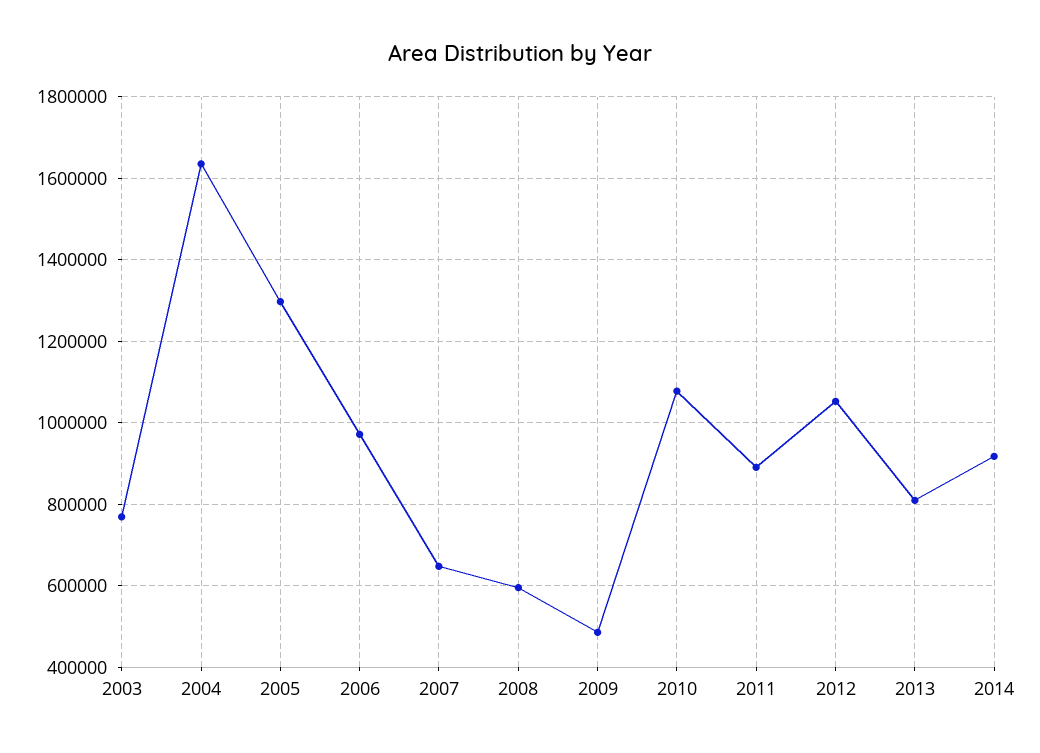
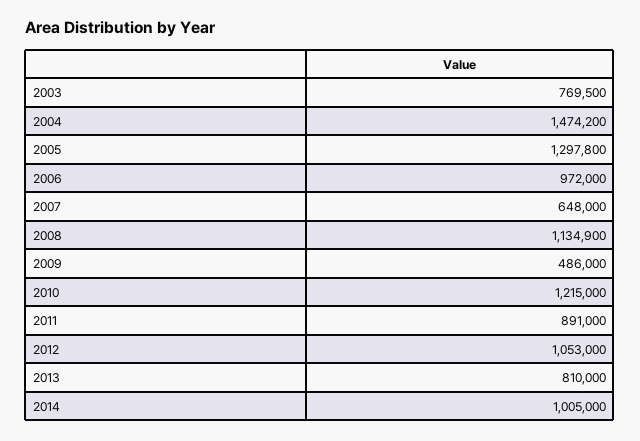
  {
    "2003": 769500,
-   "2004": 1640000,
+   "2004": 1474200,
    "2005": 1297800,
    "2006": 972000,
    "2007": 648000,
-   "2008": 600000,
+   "2008": 1134900,
    "2009": 486000,
-   "2010": 1080000,
+   "2010": 1215000,
    "2011": 891000,
    "2012": 1053000,
    "2013": 810000,
-   "2014": 920000
+   "2014": 1005000
  }

